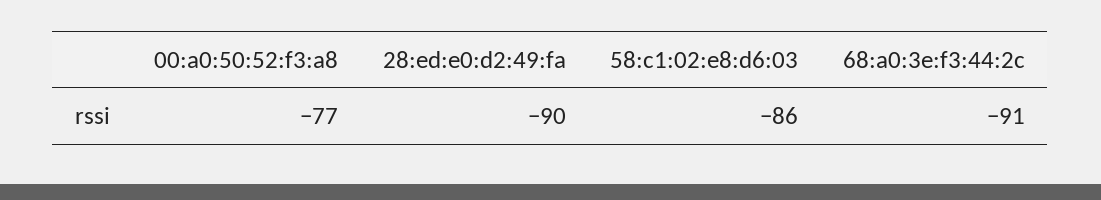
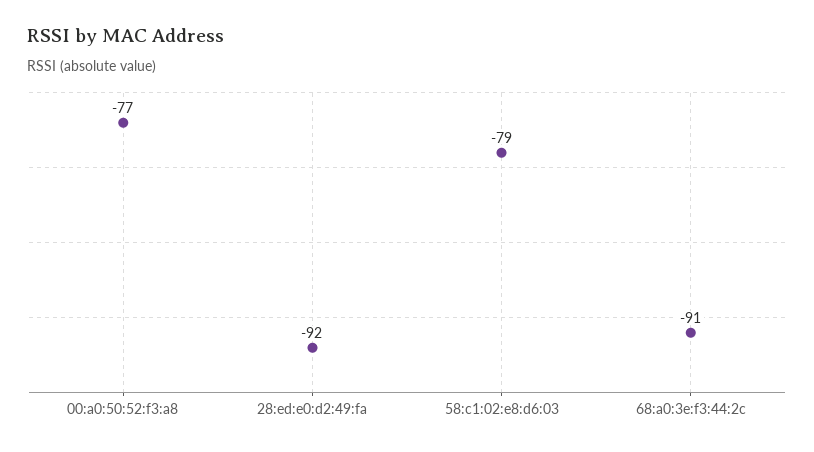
  {
    "00:a0:50:52:f3:a8": -77,
-   "28:ed:e0:d2:49:fa": -90,
+   "28:ed:e0:d2:49:fa": -92,
-   "58:c1:02:e8:d6:03": -86,
+   "58:c1:02:e8:d6:03": -79,
    "68:a0:3e:f3:44:2c": -91
  }

